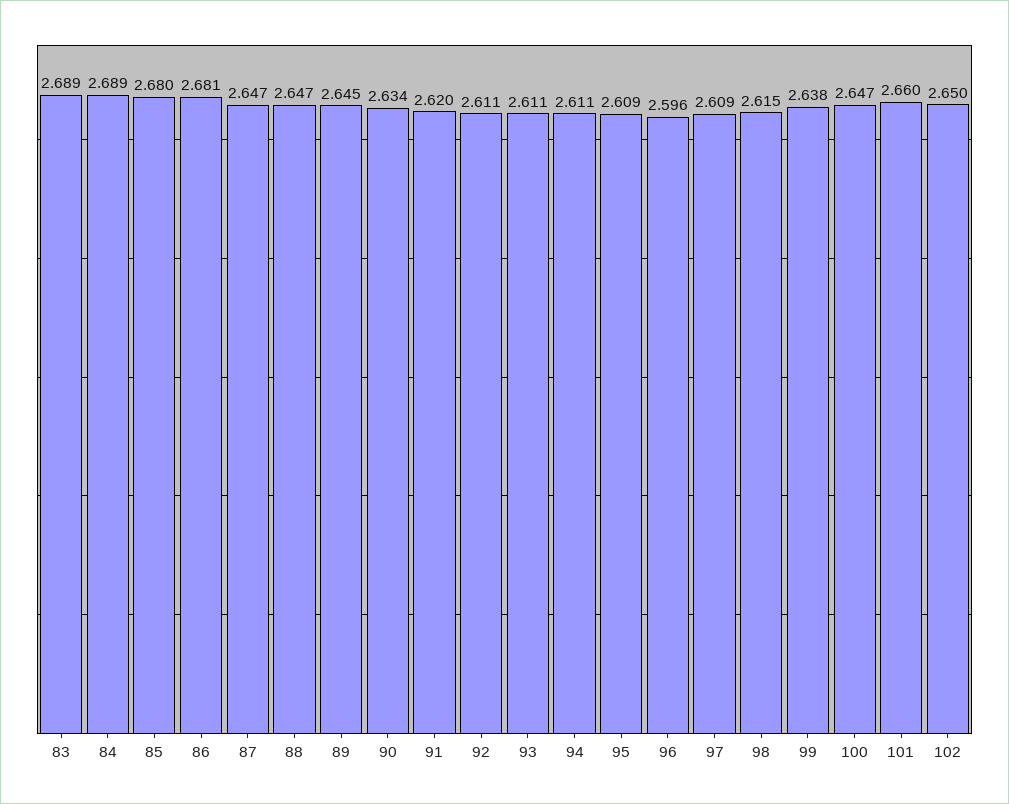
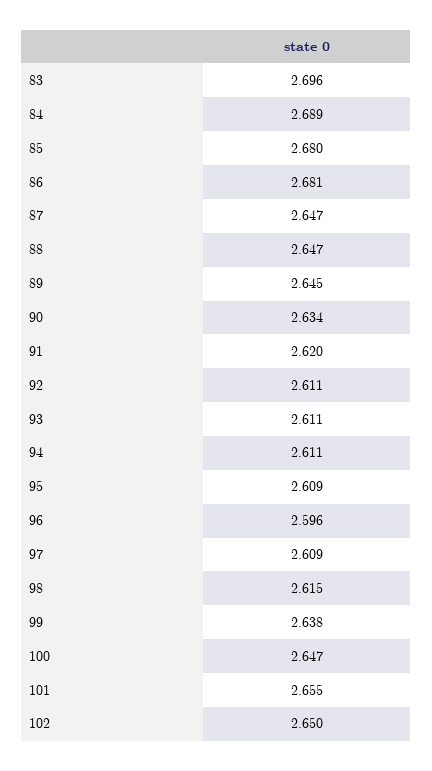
  {
-   "83": 2.689,
+   "83": 2.696,
    "84": 2.689,
    "85": 2.68,
    "86": 2.681,
    "87": 2.647,
    "88": 2.647,
    "89": 2.645,
    "90": 2.634,
    "91": 2.62,
    "92": 2.611,
    "93": 2.611,
    "94": 2.611,
    "95": 2.609,
    "96": 2.596,
    "97": 2.609,
    "98": 2.615,
    "99": 2.638,
    "100": 2.647,
-   "101": 2.66,
+   "101": 2.655,
    "102": 2.65
  }

